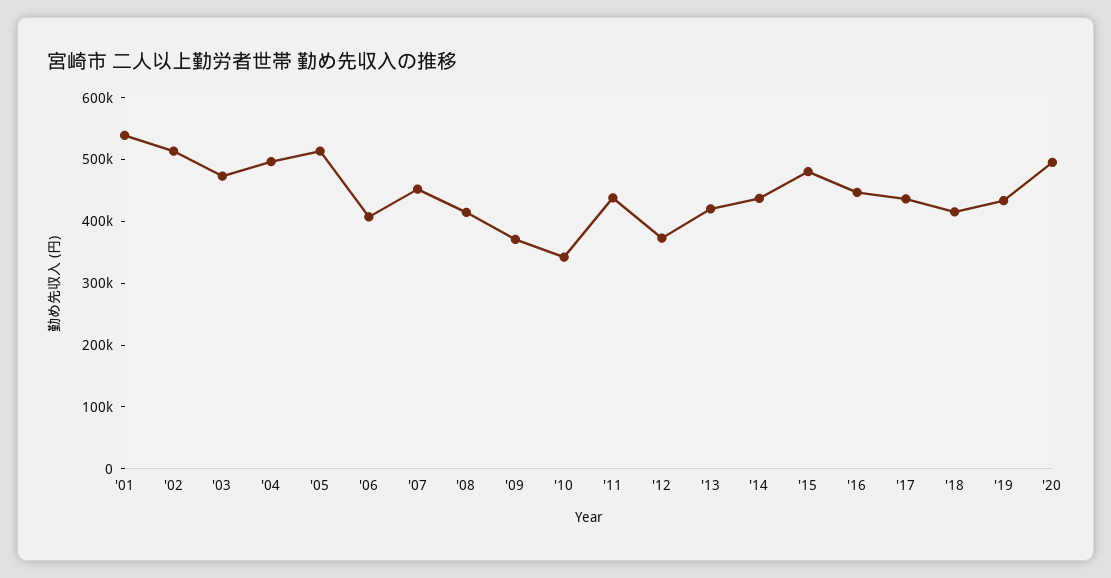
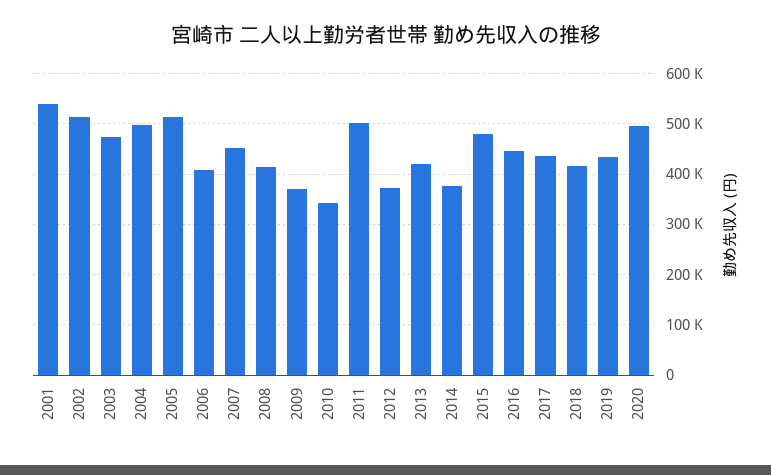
  {
    "'01": 540000,
    "'02": 520000,
    "'03": 480000,
    "'04": 500000,
    "'05": 520000,
    "'06": 400000,
    "'07": 460000,
    "'08": 420000,
    "'09": 380000,
    "'10": 340000,
-   "'11": 440000,
+   "'11": 500000,
    "'12": 380000,
    "'13": 420000,
-   "'14": 440000,
+   "'14": 380000,
    "'15": 480000,
    "'16": 440000,
    "'17": 440000,
    "'18": 420000,
    "'19": 440000,
    "'20": 500000
  }

